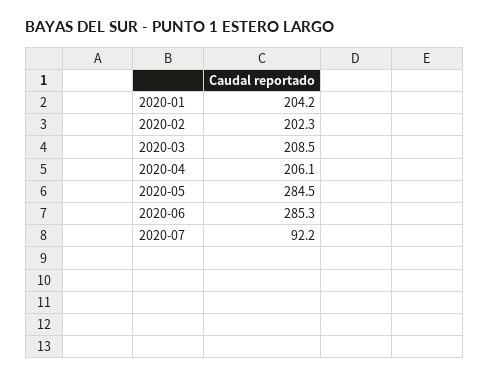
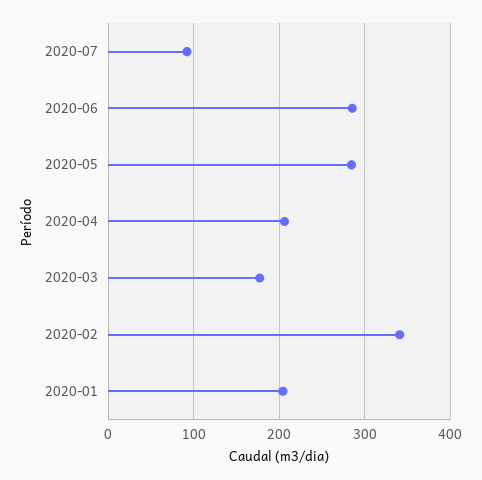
  {
    "2020-01": 204.2,
-   "2020-02": 202.3,
+   "2020-02": 340,
-   "2020-03": 208.5,
+   "2020-03": 180,
    "2020-04": 206.1,
    "2020-05": 284.5,
    "2020-06": 285.3,
    "2020-07": 92.2
  }

